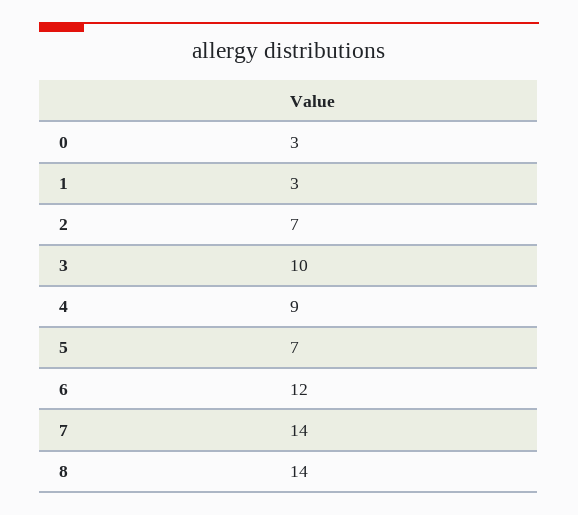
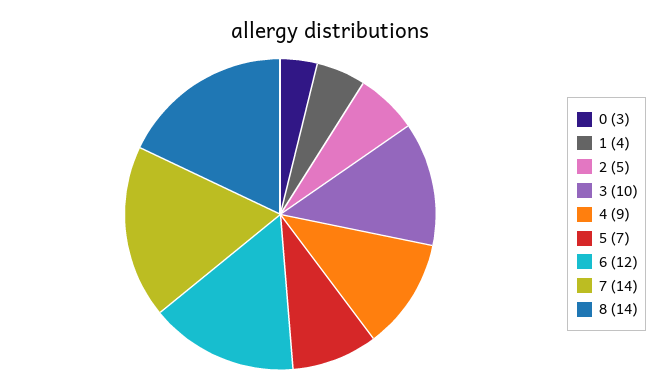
  {
    "0": 3,
-   "1": 3,
+   "1": 4,
-   "2": 7,
+   "2": 5,
    "3": 10,
    "4": 9,
    "5": 7,
    "6": 12,
    "7": 14,
    "8": 14
  }

